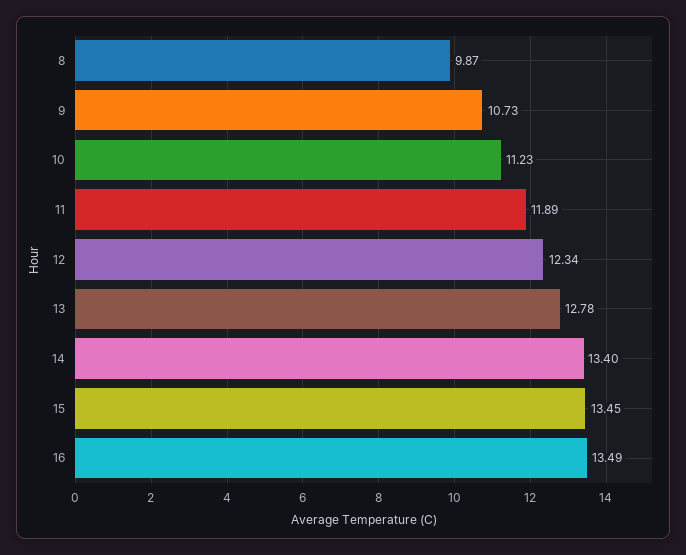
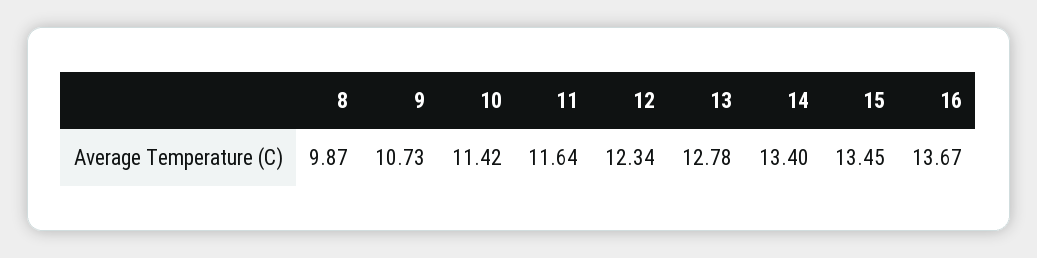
  {
    "8": 9.87,
    "9": 10.73,
-   "10": 11.23,
+   "10": 11.42,
-   "11": 11.89,
+   "11": 11.64,
    "12": 12.34,
    "13": 12.78,
    "14": 13.4,
    "15": 13.45,
-   "16": 13.49
+   "16": 13.67
  }

